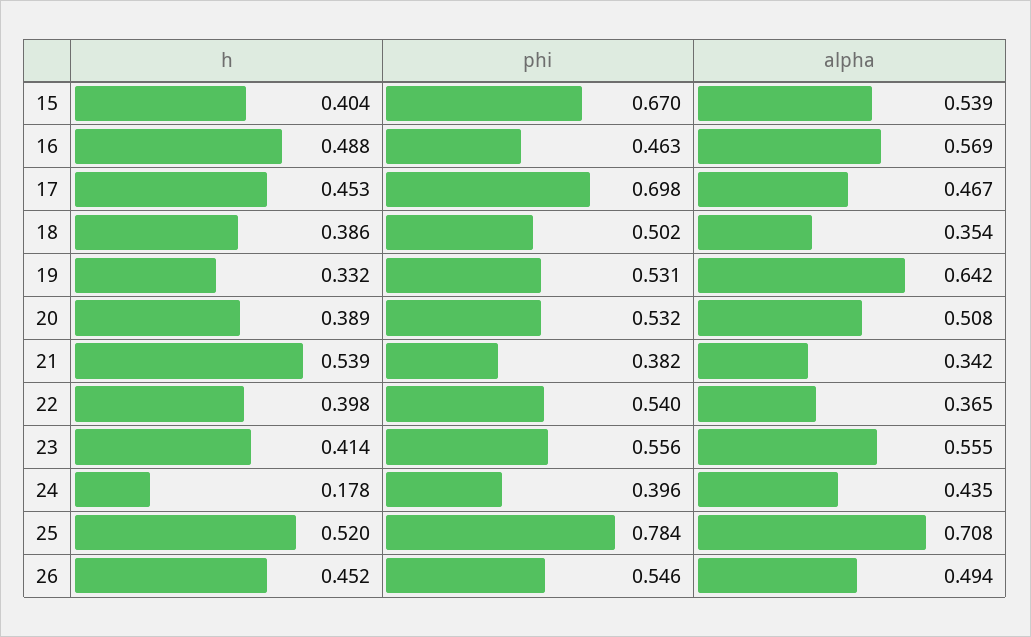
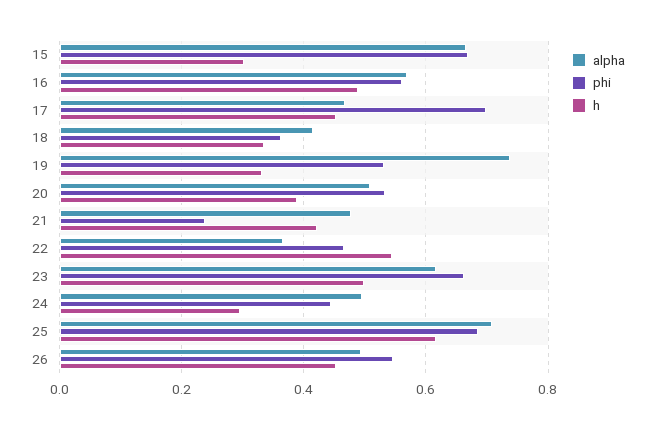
  {
    "h": {
-     "15": 0.404,
+     "15": 0.3,
      "16": 0.488,
      "17": 0.453,
-     "18": 0.386,
+     "18": 0.34,
      "19": 0.332,
      "20": 0.389,
-     "21": 0.539,
+     "21": 0.42,
-     "22": 0.398,
+     "22": 0.54,
-     "23": 0.414,
+     "23": 0.5,
-     "24": 0.178,
+     "24": 0.3,
-     "25": 0.52,
+     "25": 0.62,
      "26": 0.452
    },
    "phi": {
      "15": 0.67,
-     "16": 0.463,
+     "16": 0.56,
      "17": 0.698,
-     "18": 0.502,
+     "18": 0.36,
      "19": 0.531,
      "20": 0.532,
-     "21": 0.382,
+     "21": 0.24,
-     "22": 0.54,
+     "22": 0.46,
-     "23": 0.556,
+     "23": 0.66,
-     "24": 0.396,
+     "24": 0.44,
-     "25": 0.784,
+     "25": 0.68,
      "26": 0.546
    },
    "alpha": {
-     "15": 0.539,
+     "15": 0.66,
      "16": 0.569,
      "17": 0.467,
-     "18": 0.354,
+     "18": 0.42,
-     "19": 0.642,
+     "19": 0.74,
      "20": 0.508,
-     "21": 0.342,
+     "21": 0.48,
      "22": 0.365,
-     "23": 0.555,
+     "23": 0.62,
-     "24": 0.435,
+     "24": 0.5,
      "25": 0.708,
      "26": 0.494
    }
  }

